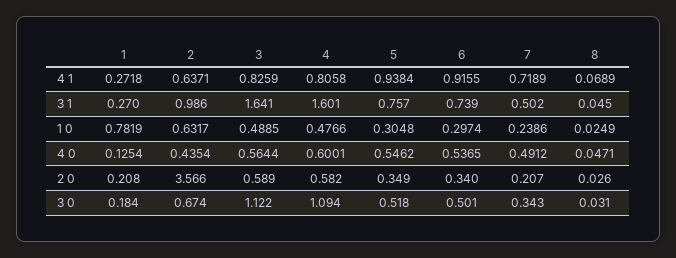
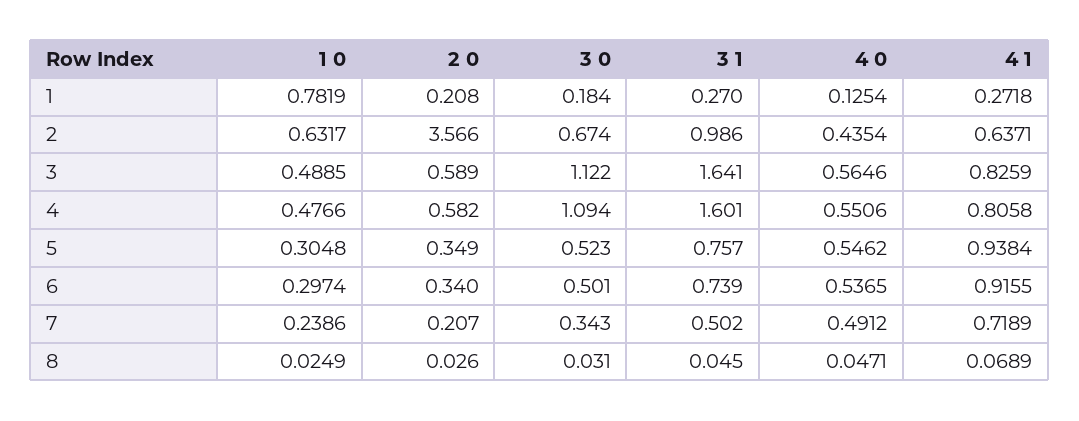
  {
    "1": {
      "4 1": 0.2718,
      "3 1": 0.27,
      "1 0": 0.7819,
      "4 0": 0.1254,
      "2 0": 0.208,
      "3 0": 0.184
    },
    "2": {
      "4 1": 0.6371,
      "3 1": 0.986,
      "1 0": 0.6317,
      "4 0": 0.4354,
      "2 0": 3.566,
      "3 0": 0.674
    },
    "3": {
      "4 1": 0.8259,
      "3 1": 1.641,
      "1 0": 0.4885,
-     "4 0": 0.5644,
+     "4 0": 0.5646,
      "2 0": 0.589,
      "3 0": 1.122
    },
    "4": {
      "4 1": 0.8058,
      "3 1": 1.601,
      "1 0": 0.4766,
-     "4 0": 0.6001,
+     "4 0": 0.5506,
      "2 0": 0.582,
      "3 0": 1.094
    },
    "5": {
      "4 1": 0.9384,
      "3 1": 0.757,
      "1 0": 0.3048,
      "4 0": 0.5462,
      "2 0": 0.349,
-     "3 0": 0.518
+     "3 0": 0.523
    },
    "6": {
      "4 1": 0.9155,
      "3 1": 0.739,
      "1 0": 0.2974,
      "4 0": 0.5365,
      "2 0": 0.34,
      "3 0": 0.501
    },
    "7": {
      "4 1": 0.7189,
      "3 1": 0.502,
      "1 0": 0.2386,
      "4 0": 0.4912,
      "2 0": 0.207,
      "3 0": 0.343
    },
    "8": {
      "4 1": 0.0689,
      "3 1": 0.045,
      "1 0": 0.0249,
      "4 0": 0.0471,
      "2 0": 0.026,
      "3 0": 0.031
    }
  }

